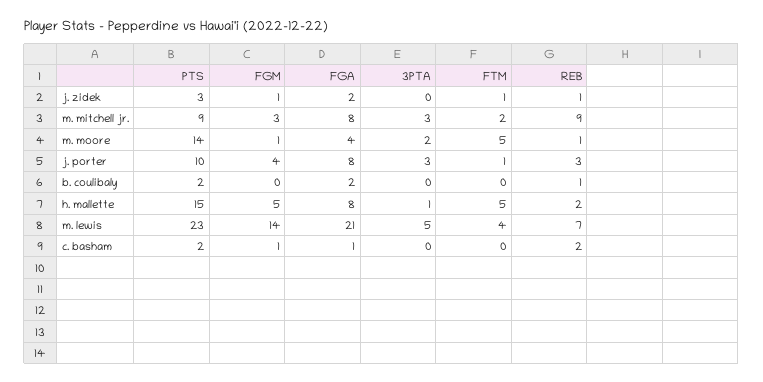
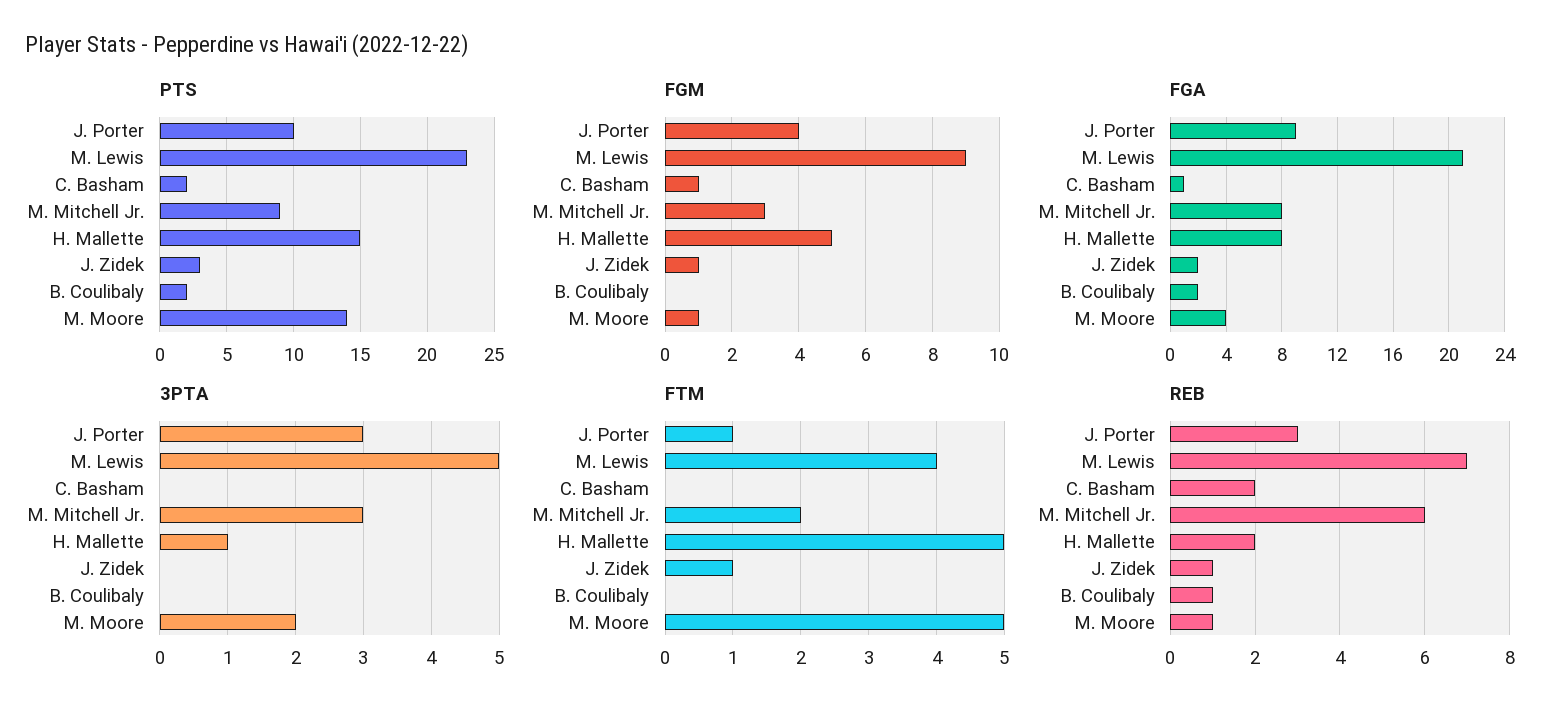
  {
    "PTS": {
      "j. zidek": 3,
      "m. mitchell jr.": 9,
      "m. moore": 14,
      "j. porter": 10,
      "b. coulibaly": 2,
      "h. mallette": 15,
      "m. lewis": 23,
      "c. basham": 2
    },
    "FGM": {
      "j. zidek": 1,
      "m. mitchell jr.": 3,
      "m. moore": 1,
      "j. porter": 4,
      "b. coulibaly": 0,
      "h. mallette": 5,
-     "m. lewis": 14,
+     "m. lewis": 9,
      "c. basham": 1
    },
    "FGA": {
      "j. zidek": 2,
      "m. mitchell jr.": 8,
      "m. moore": 4,
-     "j. porter": 8,
+     "j. porter": 9,
      "b. coulibaly": 2,
      "h. mallette": 8,
      "m. lewis": 21,
      "c. basham": 1
    },
    "3PTA": {
      "j. zidek": 0,
      "m. mitchell jr.": 3,
      "m. moore": 2,
      "j. porter": 3,
      "b. coulibaly": 0,
      "h. mallette": 1,
      "m. lewis": 5,
      "c. basham": 0
    },
    "FTM": {
      "j. zidek": 1,
      "m. mitchell jr.": 2,
      "m. moore": 5,
      "j. porter": 1,
      "b. coulibaly": 0,
      "h. mallette": 5,
      "m. lewis": 4,
      "c. basham": 0
    },
    "REB": {
      "j. zidek": 1,
-     "m. mitchell jr.": 9,
+     "m. mitchell jr.": 6,
      "m. moore": 1,
      "j. porter": 3,
      "b. coulibaly": 1,
      "h. mallette": 2,
      "m. lewis": 7,
      "c. basham": 2
    }
  }

